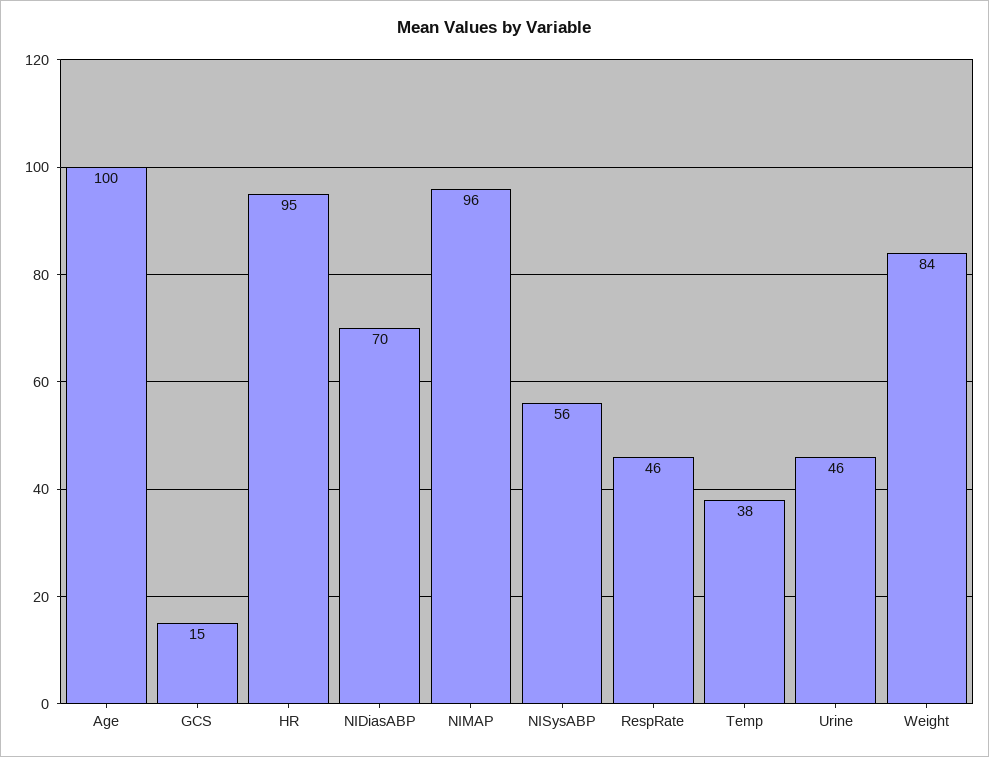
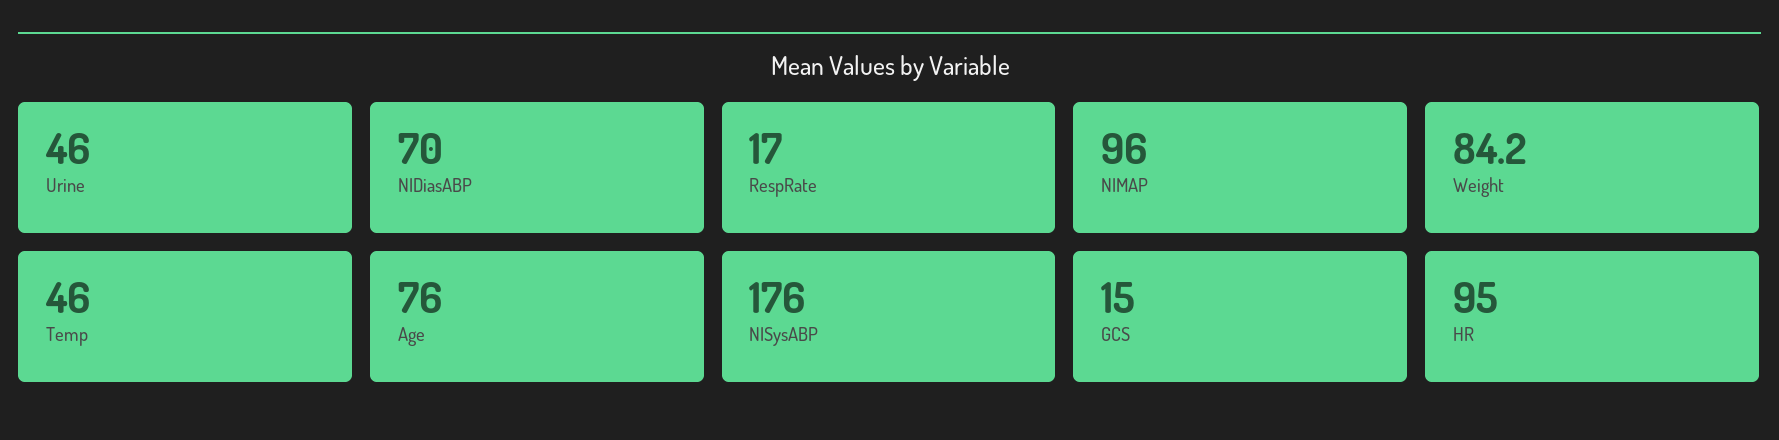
  {
-   "Age": 100,
+   "Age": 76,
    "GCS": 15,
    "HR": 95,
    "NIDiasABP": 70,
    "NIMAP": 96,
-   "NISysABP": 56,
+   "NISysABP": 176,
-   "RespRate": 46,
+   "RespRate": 17,
-   "Temp": 38,
+   "Temp": 46,
    "Urine": 46,
    "Weight": 84.2
  }

